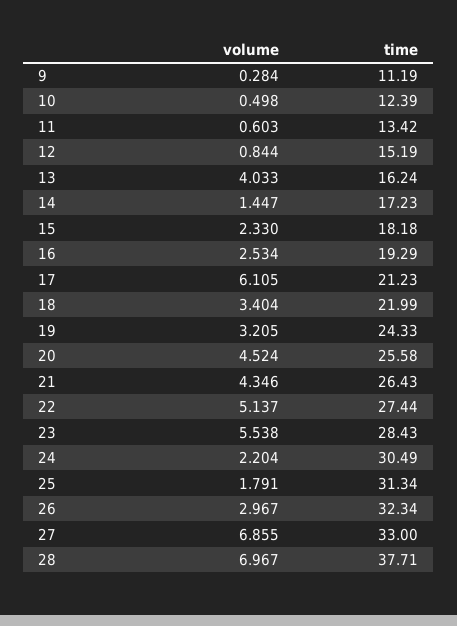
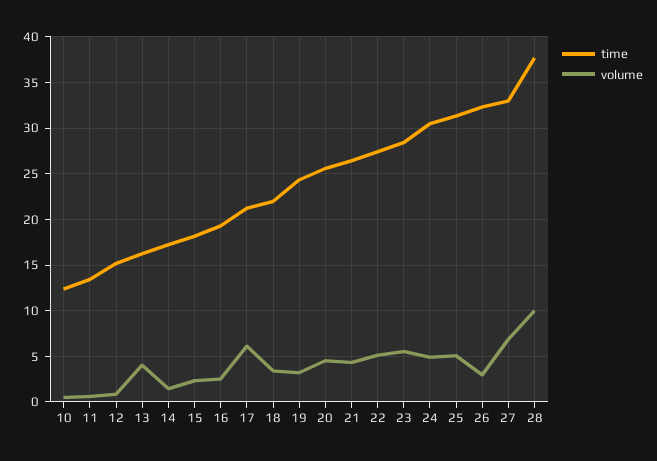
  {
    "volume": {
-     "9": 0.284,
      "10": 0.498,
      "11": 0.603,
      "12": 0.844,
      "13": 4.033,
      "14": 1.447,
      "15": 2.33,
      "16": 2.534,
      "17": 6.105,
      "18": 3.404,
      "19": 3.205,
      "20": 4.524,
      "21": 4.346,
      "22": 5.137,
      "23": 5.538,
-     "24": 2.204,
+     "24": 5,
-     "25": 1.791,
+     "25": 5,
      "26": 2.967,
      "27": 6.855,
-     "28": 6.967
+     "28": 10
    },
    "time": {
-     "9": 11.19,
      "10": 12.39,
      "11": 13.42,
      "12": 15.19,
      "13": 16.24,
      "14": 17.23,
      "15": 18.18,
      "16": 19.29,
      "17": 21.23,
      "18": 21.99,
      "19": 24.33,
      "20": 25.58,
      "21": 26.43,
      "22": 27.44,
      "23": 28.43,
      "24": 30.49,
      "25": 31.34,
      "26": 32.34,
      "27": 33,
      "28": 37.71
    }
  }

